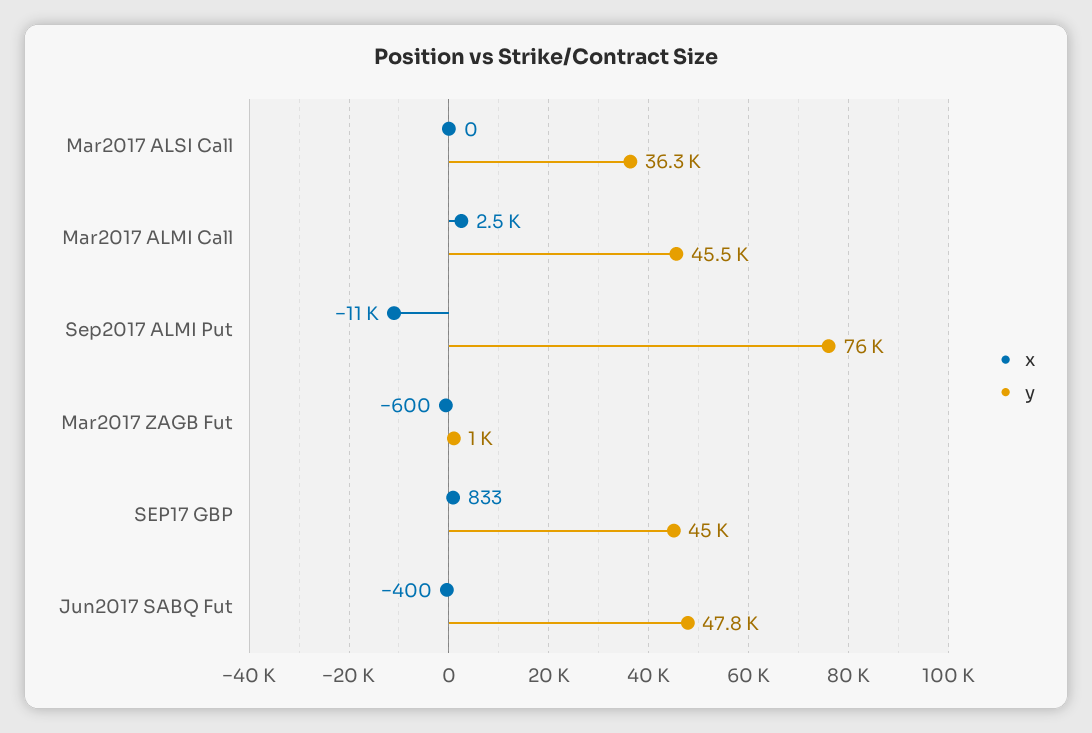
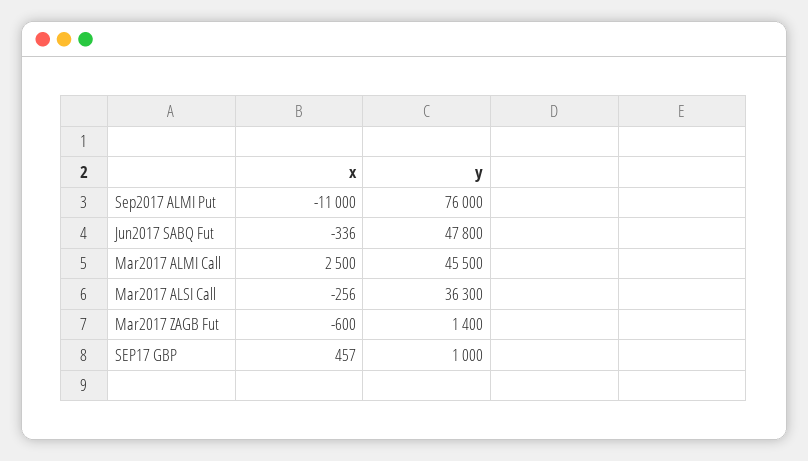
  {
    "x": {
-     "Mar2017 ALSI Call": 0,
+     "Mar2017 ALSI Call": -256,
      "Mar2017 ALMI Call": 2500,
      "Sep2017 ALMI Put": -11000,
      "Mar2017 ZAGB Fut": -600,
-     "SEP17 GBP": 833,
+     "SEP17 GBP": 457,
-     "Jun2017 SABQ Fut": -400
+     "Jun2017 SABQ Fut": -336
    },
    "y": {
      "Mar2017 ALSI Call": 36300,
      "Mar2017 ALMI Call": 45500,
      "Sep2017 ALMI Put": 76000,
-     "Mar2017 ZAGB Fut": 1000,
+     "Mar2017 ZAGB Fut": 1400,
-     "SEP17 GBP": 45000,
+     "SEP17 GBP": 1000,
      "Jun2017 SABQ Fut": 47800
    }
  }

